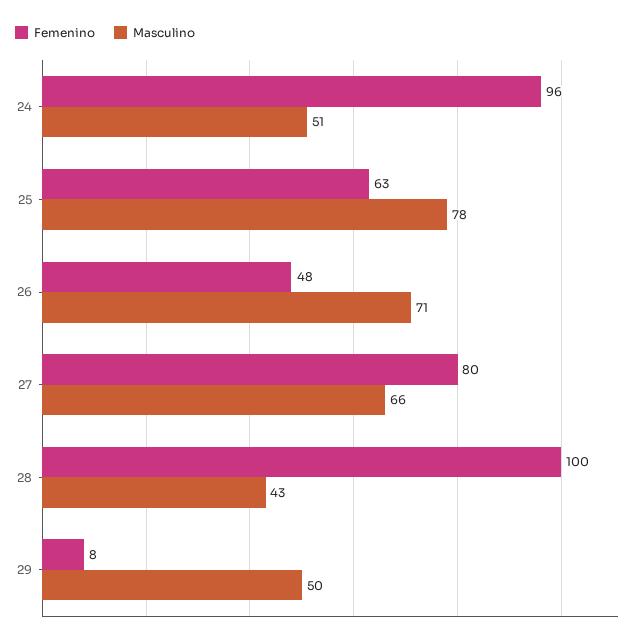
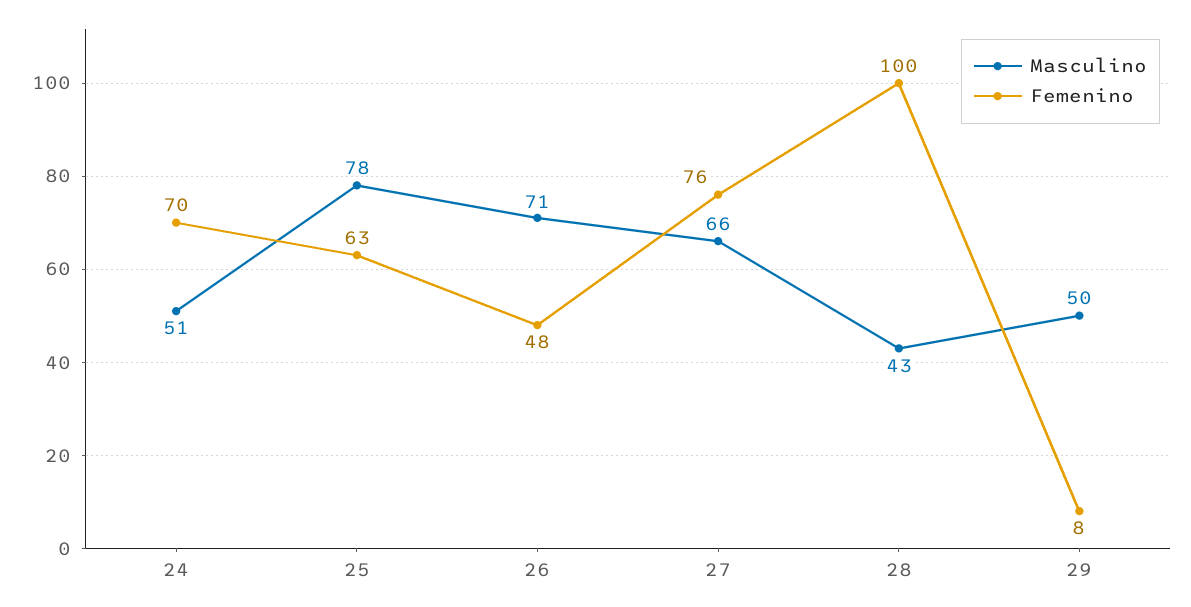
  {
    "Femenino": {
-     "24": 96,
+     "24": 70,
      "25": 63,
      "26": 48,
-     "27": 80,
+     "27": 76,
      "28": 100,
      "29": 8
    },
    "Masculino": {
      "24": 51,
      "25": 78,
      "26": 71,
      "27": 66,
      "28": 43,
      "29": 50
    }
  }

